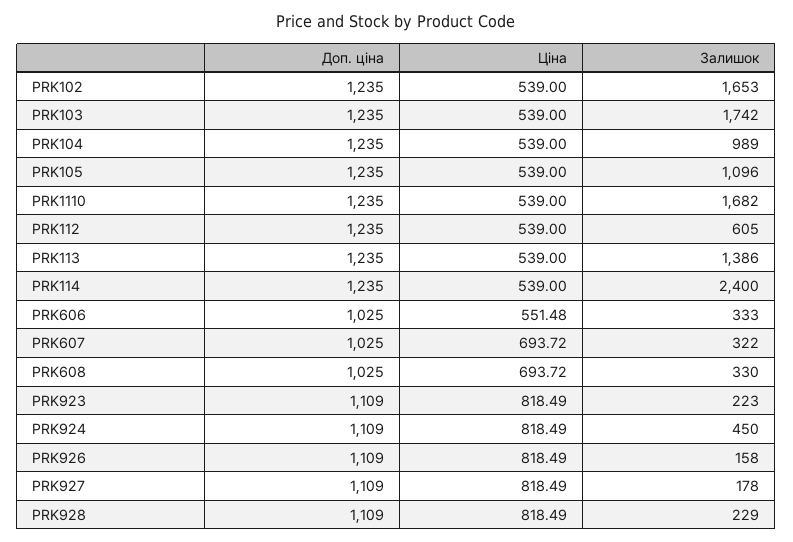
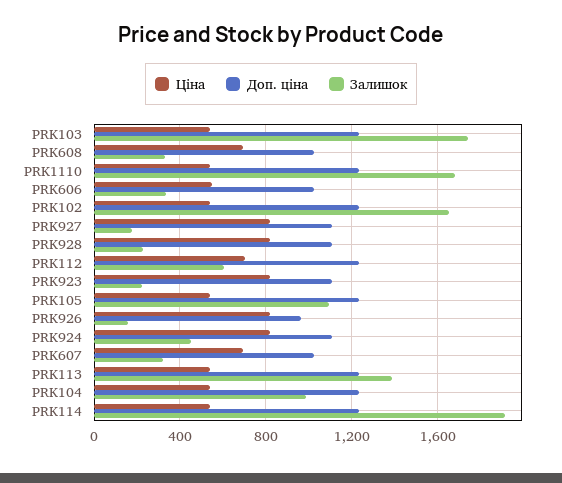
  {
    "Доп. ціна": {
      "PRK102": 1235,
      "PRK103": 1235,
      "PRK104": 1235,
      "PRK105": 1235,
      "PRK1110": 1235,
      "PRK112": 1235,
      "PRK113": 1235,
      "PRK114": 1235,
      "PRK606": 1025,
      "PRK607": 1025,
      "PRK608": 1025,
      "PRK923": 1109,
      "PRK924": 1109,
-     "PRK926": 1109,
+     "PRK926": 950,
      "PRK927": 1109,
      "PRK928": 1109
    },
    "Ціна": {
      "PRK102": 539,
      "PRK103": 539,
      "PRK104": 539,
      "PRK105": 539,
      "PRK1110": 539,
-     "PRK112": 539,
+     "PRK112": 700,
      "PRK113": 539,
      "PRK114": 539,
      "PRK606": 551.48,
      "PRK607": 693.72,
      "PRK608": 693.72,
      "PRK923": 818.49,
      "PRK924": 818.49,
      "PRK926": 818.49,
      "PRK927": 818.49,
      "PRK928": 818.49
    },
    "Залишок": {
      "PRK102": 1653,
      "PRK103": 1742,
      "PRK104": 989,
      "PRK105": 1096,
      "PRK1110": 1682,
      "PRK112": 605,
      "PRK113": 1386,
-     "PRK114": 2400,
+     "PRK114": 1900,
      "PRK606": 333,
      "PRK607": 322,
      "PRK608": 330,
      "PRK923": 223,
      "PRK924": 450,
      "PRK926": 158,
      "PRK927": 178,
      "PRK928": 229
    }
  }

